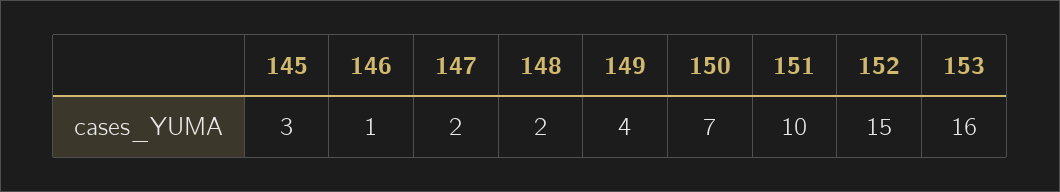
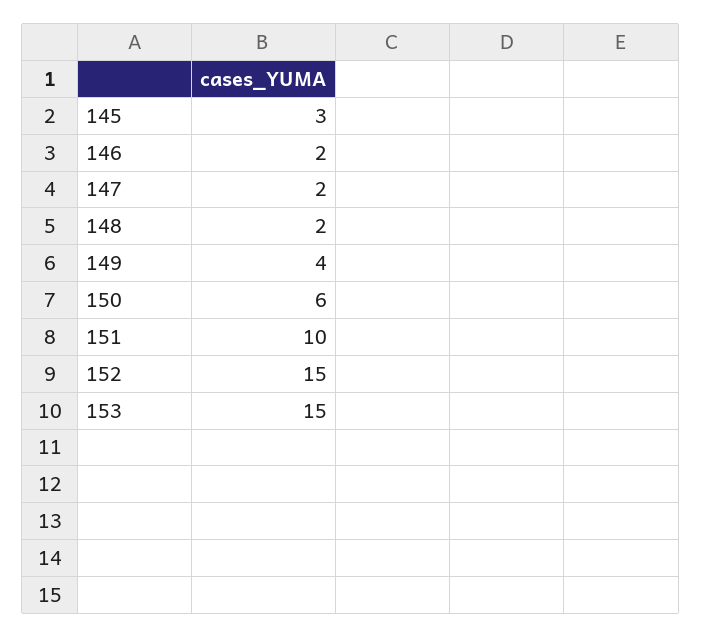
  {
    "145": 3,
-   "146": 1,
+   "146": 2,
    "147": 2,
    "148": 2,
    "149": 4,
-   "150": 7,
+   "150": 6,
    "151": 10,
    "152": 15,
-   "153": 16
+   "153": 15
  }

